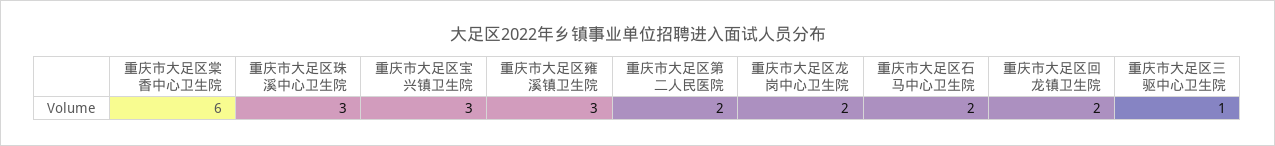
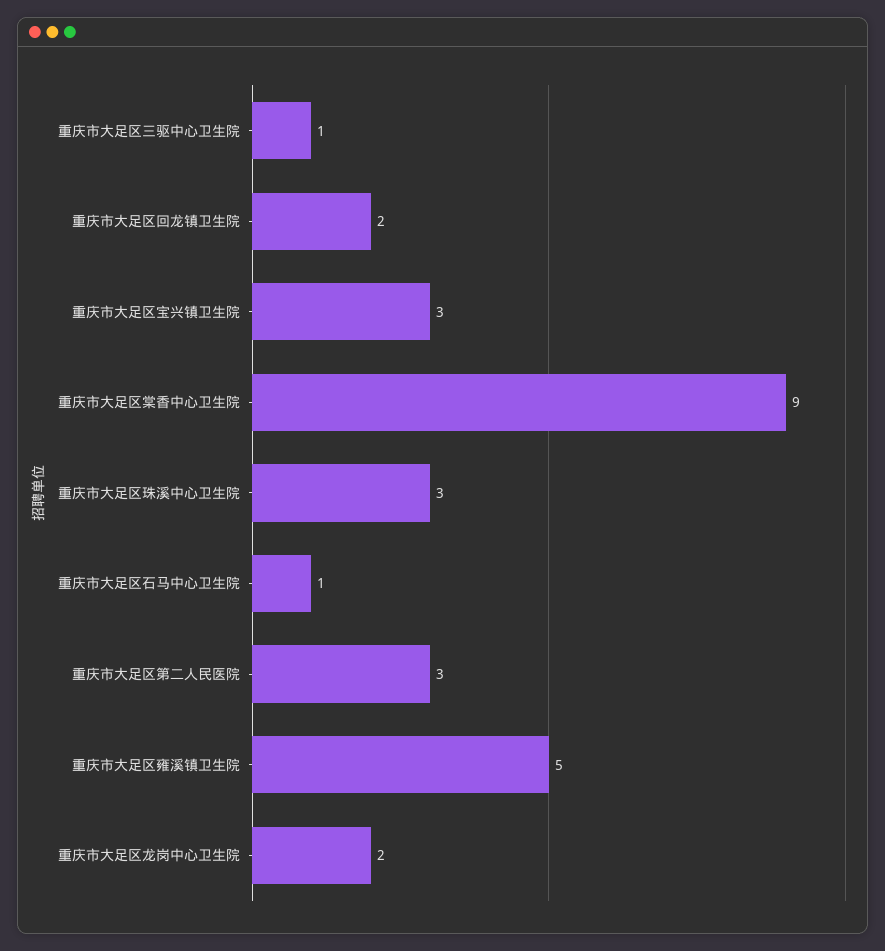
  {
-   "重庆市大足区棠香中心卫生院": 6,
+   "重庆市大足区棠香中心卫生院": 9,
    "重庆市大足区珠溪中心卫生院": 3,
    "重庆市大足区宝兴镇卫生院": 3,
-   "重庆市大足区雍溪镇卫生院": 3,
+   "重庆市大足区雍溪镇卫生院": 5,
-   "重庆市大足区第二人民医院": 2,
+   "重庆市大足区第二人民医院": 3,
    "重庆市大足区龙岗中心卫生院": 2,
-   "重庆市大足区石马中心卫生院": 2,
+   "重庆市大足区石马中心卫生院": 1,
    "重庆市大足区回龙镇卫生院": 2,
    "重庆市大足区三驱中心卫生院": 1
  }

